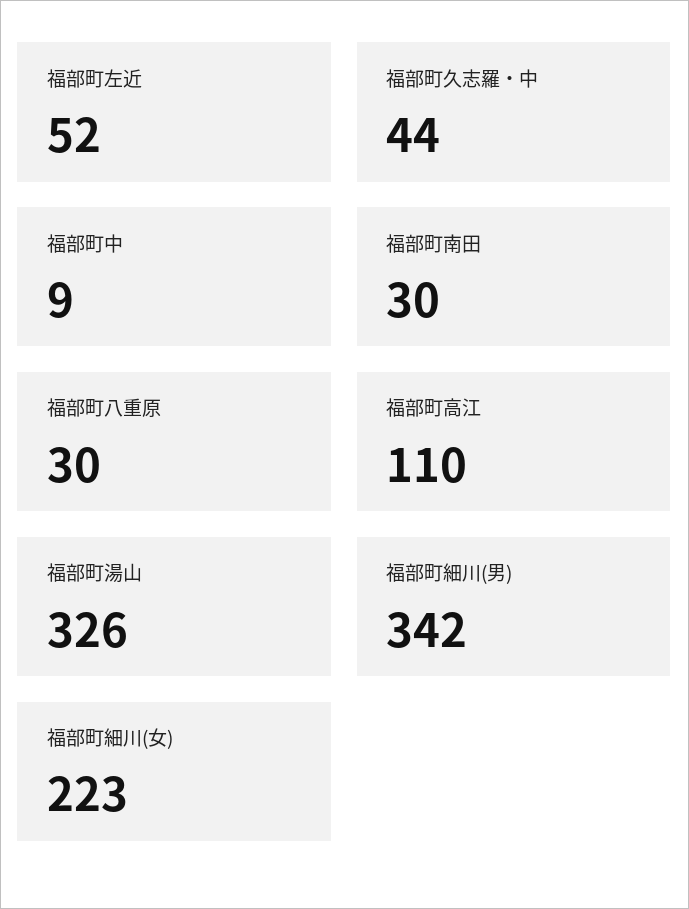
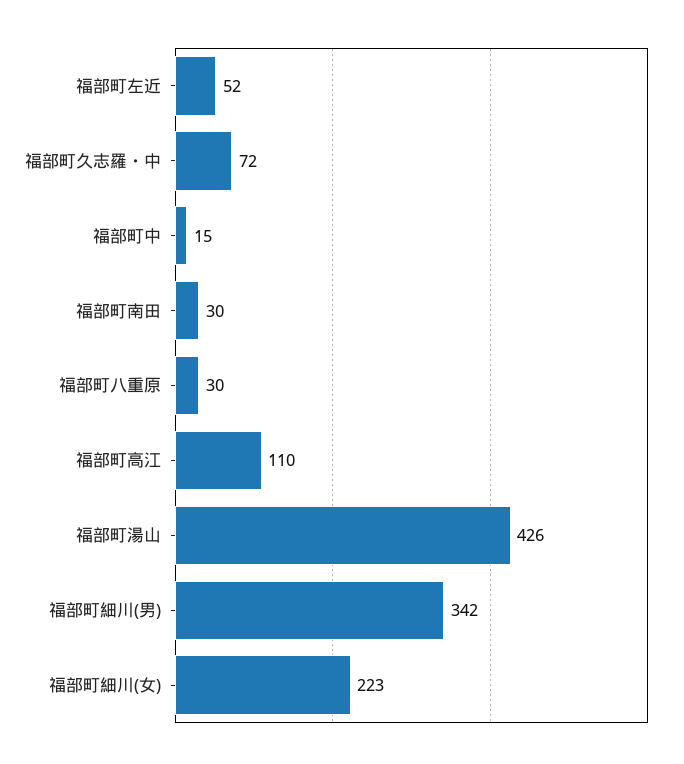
  {
    "福部町左近": 52,
-   "福部町久志羅・中": 44,
+   "福部町久志羅・中": 72,
-   "福部町中": 9,
+   "福部町中": 15,
    "福部町南田": 30,
    "福部町八重原": 30,
    "福部町高江": 110,
-   "福部町湯山": 326,
+   "福部町湯山": 426,
    "福部町細川(男)": 342,
    "福部町細川(女)": 223
  }

